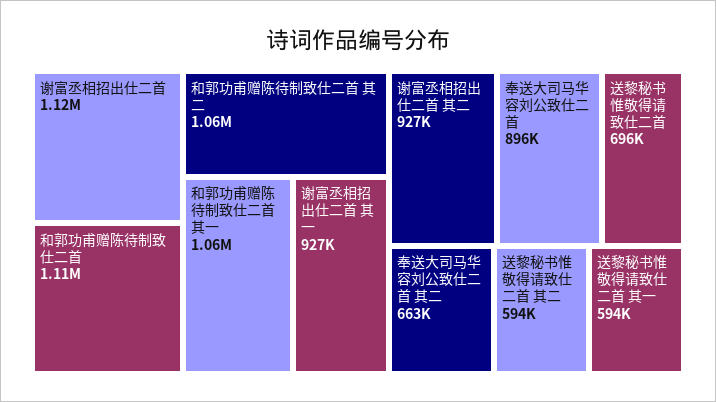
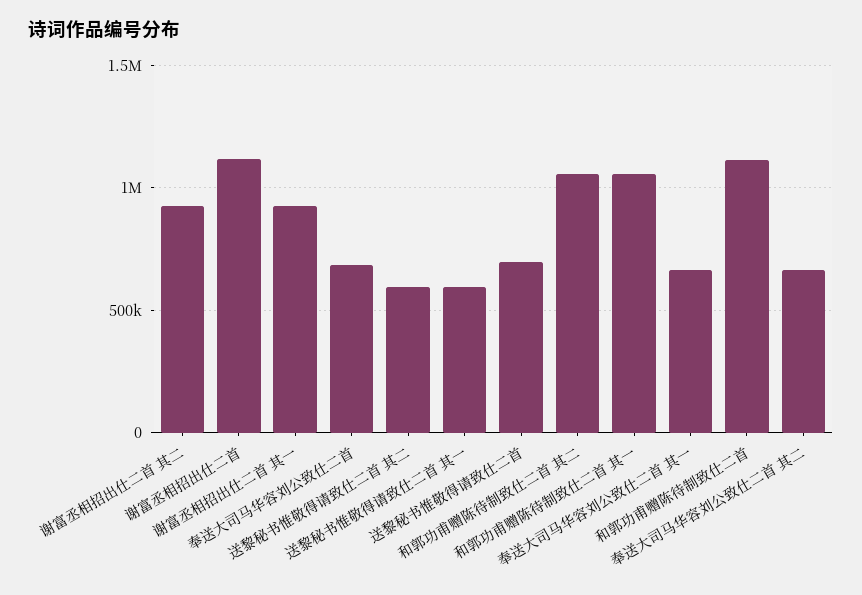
  {
    "谢富丞相招出仕二首": 1120000,
    "和郭功甫赠陈待制致仕二首": 1110000,
    "和郭功甫赠陈待制致仕二首 其二": 1060000,
    "和郭功甫赠陈待制致仕二首 其一": 1060000,
    "谢富丞相招出仕二首 其一": 927000,
    "谢富丞相招出仕二首 其二": 927000,
-   "奉送大司马华容刘公致仕二首": 896000,
+   "奉送大司马华容刘公致仕二首": 700000,
    "送黎秘书惟敬得请致仕二首": 696000,
    "奉送大司马华容刘公致仕二首 其二": 663000,
    "送黎秘书惟敬得请致仕二首 其二": 594000,
-   "送黎秘书惟敬得请致仕二首 其一": 594000
+   "送黎秘书惟敬得请致仕二首 其一": 594000,
+   "奉送大司马华容刘公致仕二首 其一": 650000
  }

